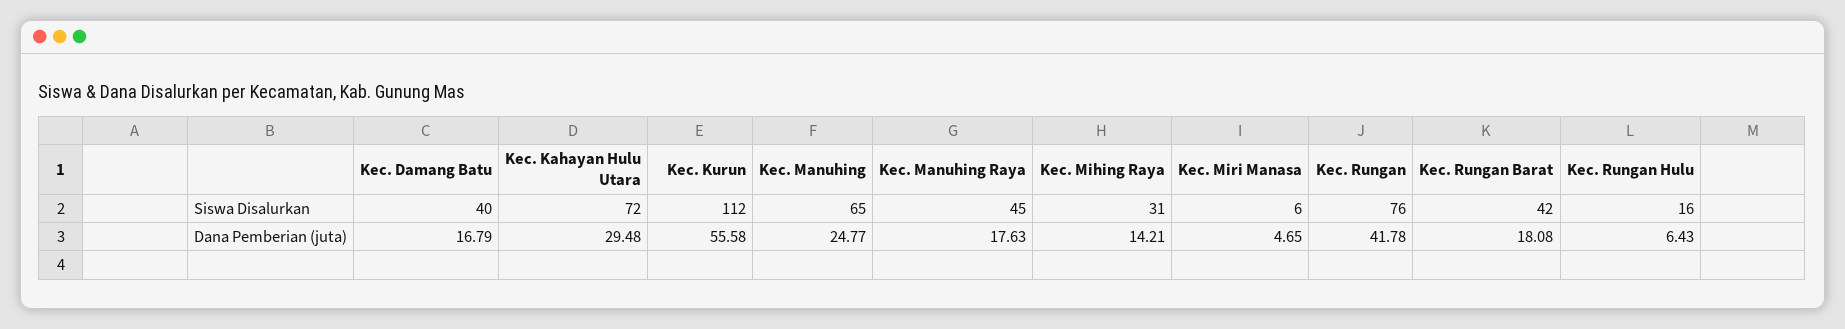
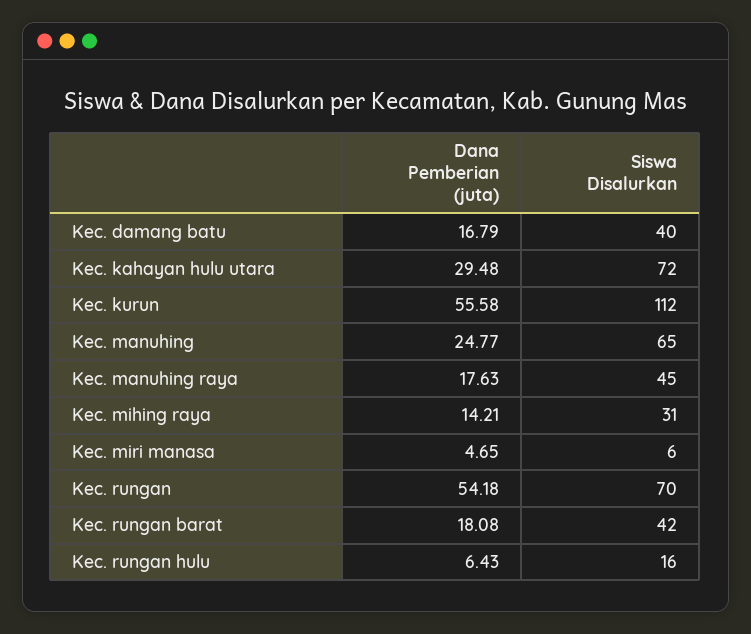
  {
    "Kec. Damang Batu": {
      "Siswa Disalurkan": 40,
      "Dana Pemberian (juta)": 16.79
    },
    "Kec. Kahayan Hulu Utara": {
      "Siswa Disalurkan": 72,
      "Dana Pemberian (juta)": 29.48
    },
    "Kec. Kurun": {
      "Siswa Disalurkan": 112,
      "Dana Pemberian (juta)": 55.58
    },
    "Kec. Manuhing": {
      "Siswa Disalurkan": 65,
      "Dana Pemberian (juta)": 24.77
    },
    "Kec. Manuhing Raya": {
      "Siswa Disalurkan": 45,
      "Dana Pemberian (juta)": 17.63
    },
    "Kec. Mihing Raya": {
      "Siswa Disalurkan": 31,
      "Dana Pemberian (juta)": 14.21
    },
    "Kec. Miri Manasa": {
      "Siswa Disalurkan": 6,
      "Dana Pemberian (juta)": 4.65
    },
    "Kec. Rungan": {
-     "Siswa Disalurkan": 76,
+     "Siswa Disalurkan": 70,
-     "Dana Pemberian (juta)": 41.78
+     "Dana Pemberian (juta)": 54.18
    },
    "Kec. Rungan Barat": {
      "Siswa Disalurkan": 42,
      "Dana Pemberian (juta)": 18.08
    },
    "Kec. Rungan Hulu": {
      "Siswa Disalurkan": 16,
      "Dana Pemberian (juta)": 6.43
    }
  }

